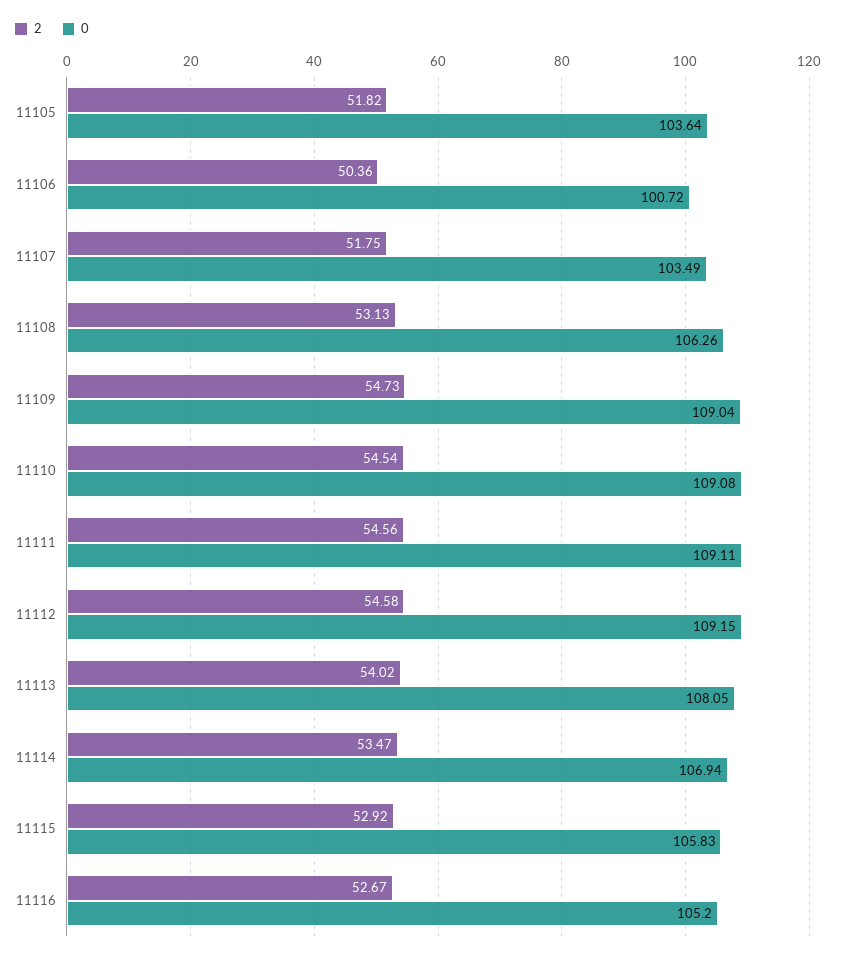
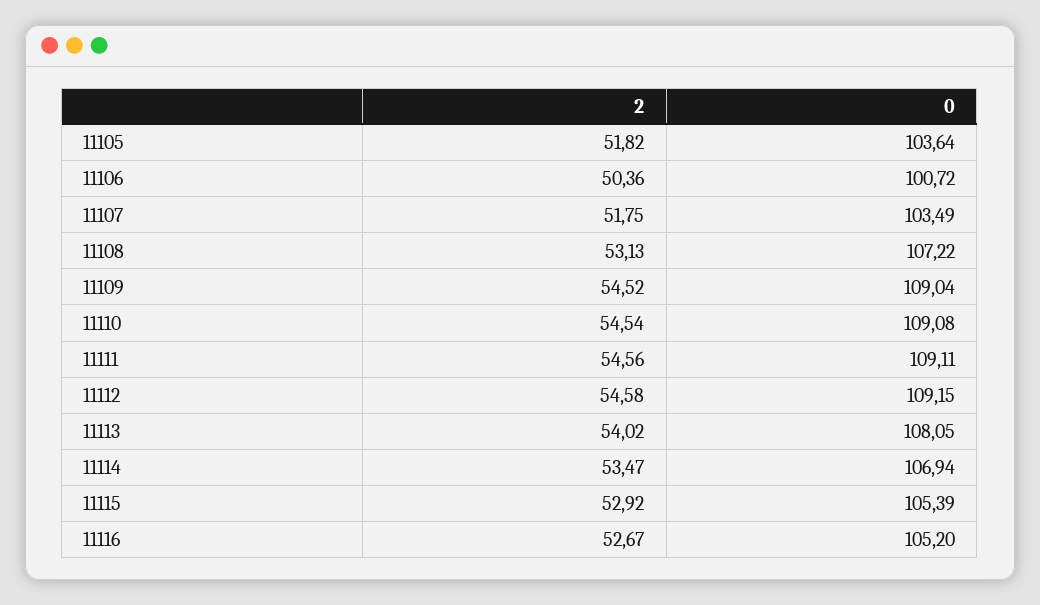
  {
    "2": {
      "11105": 51.82,
      "11106": 50.36,
      "11107": 51.75,
      "11108": 53.13,
-     "11109": 54.73,
+     "11109": 54.52,
      "11110": 54.54,
      "11111": 54.56,
      "11112": 54.58,
      "11113": 54.02,
      "11114": 53.47,
      "11115": 52.92,
      "11116": 52.67
    },
    "0": {
      "11105": 103.64,
      "11106": 100.72,
      "11107": 103.49,
-     "11108": 106.26,
+     "11108": 107.22,
      "11109": 109.04,
      "11110": 109.08,
      "11111": 109.11,
      "11112": 109.15,
      "11113": 108.05,
      "11114": 106.94,
-     "11115": 105.83,
+     "11115": 105.39,
      "11116": 105.2
    }
  }

